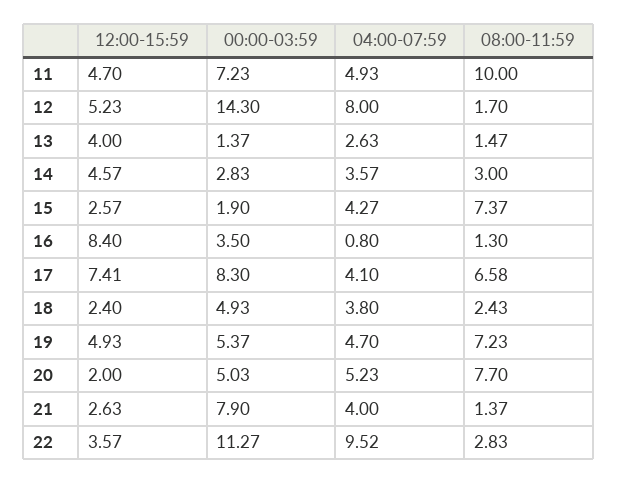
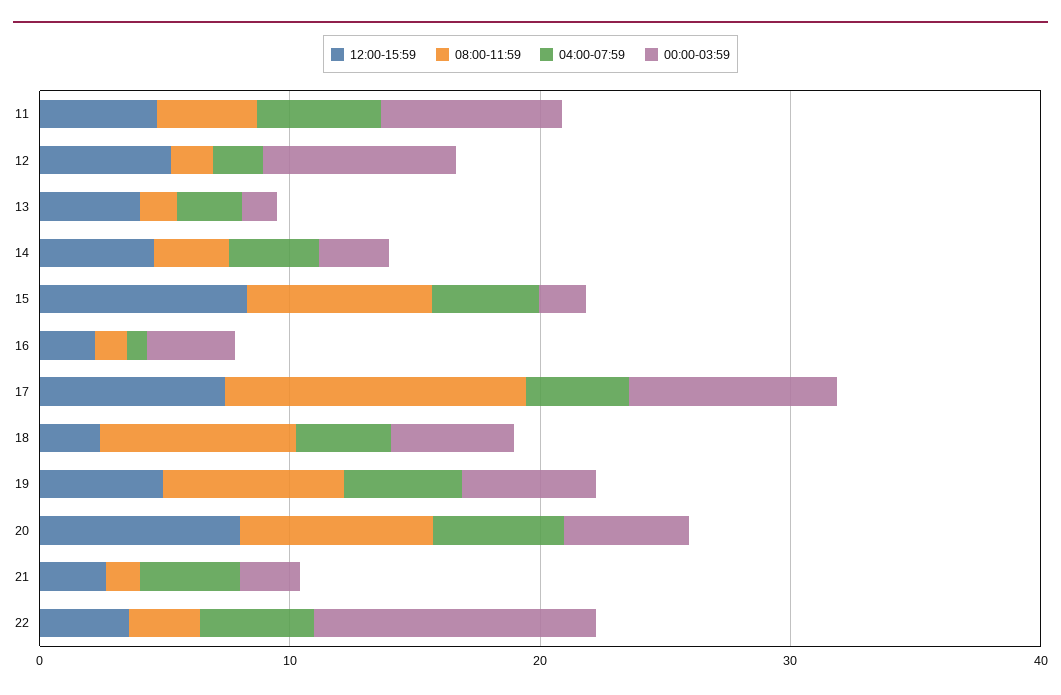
  {
    "12:00-15:59": {
      "11": 4.7,
      "12": 5.23,
      "13": 4,
      "14": 4.57,
-     "15": 2.57,
+     "15": 8,
-     "16": 8.4,
+     "16": 2,
      "17": 7.41,
      "18": 2.4,
      "19": 4.93,
-     "20": 2,
+     "20": 8,
      "21": 2.63,
      "22": 3.57
    },
    "00:00-03:59": {
      "11": 7.23,
-     "12": 14.3,
+     "12": 8,
      "13": 1.37,
      "14": 2.83,
      "15": 1.9,
      "16": 3.5,
      "17": 8.3,
      "18": 4.93,
      "19": 5.37,
      "20": 5.03,
-     "21": 7.9,
+     "21": 2,
      "22": 11.27
    },
    "04:00-07:59": {
      "11": 4.93,
-     "12": 8,
+     "12": 2,
      "13": 2.63,
      "14": 3.57,
      "15": 4.27,
      "16": 0.8,
      "17": 4.1,
      "18": 3.8,
      "19": 4.7,
      "20": 5.23,
      "21": 4,
-     "22": 9.52
+     "22": 4
    },
    "08:00-11:59": {
-     "11": 10,
+     "11": 4,
      "12": 1.7,
      "13": 1.47,
      "14": 3,
      "15": 7.37,
      "16": 1.3,
-     "17": 6.58,
+     "17": 12,
-     "18": 2.43,
+     "18": 8,
      "19": 7.23,
      "20": 7.7,
      "21": 1.37,
      "22": 2.83
    }
  }

